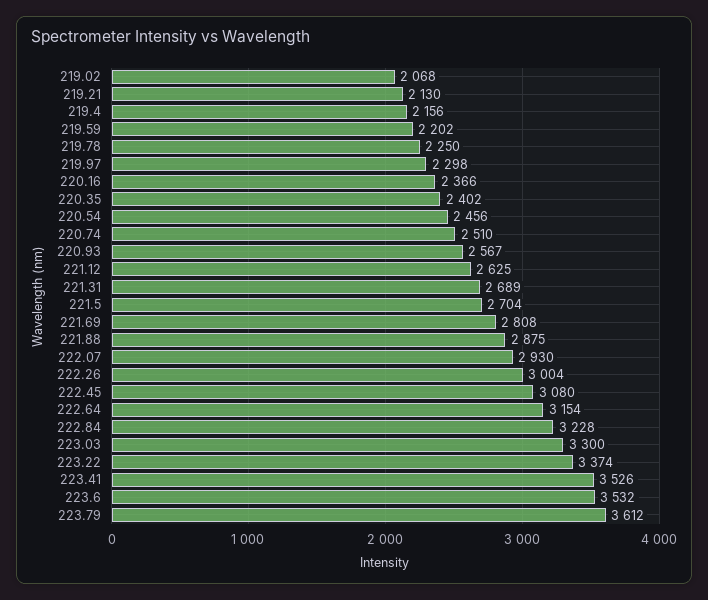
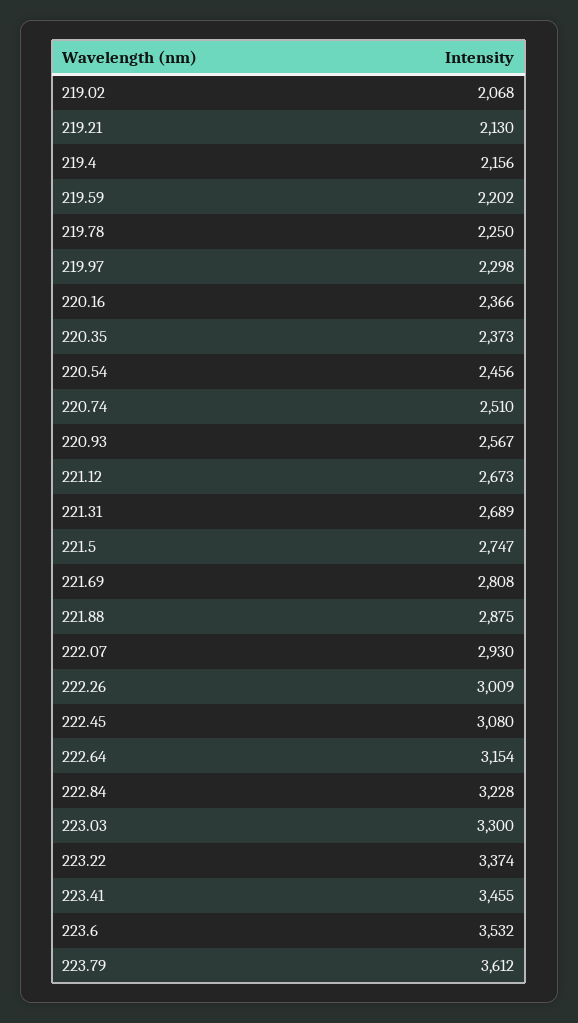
  {
    "219.02": 2068,
    "219.21": 2130,
    "219.4": 2156,
    "219.59": 2202,
    "219.78": 2250,
    "219.97": 2298,
    "220.16": 2366,
-   "220.35": 2402,
+   "220.35": 2373,
    "220.54": 2456,
    "220.74": 2510,
    "220.93": 2567,
-   "221.12": 2625,
+   "221.12": 2673,
    "221.31": 2689,
-   "221.5": 2704,
+   "221.5": 2747,
    "221.69": 2808,
    "221.88": 2875,
    "222.07": 2930,
-   "222.26": 3004,
+   "222.26": 3009,
    "222.45": 3080,
    "222.64": 3154,
    "222.84": 3228,
    "223.03": 3300,
    "223.22": 3374,
-   "223.41": 3526,
+   "223.41": 3455,
    "223.6": 3532,
    "223.79": 3612
  }

